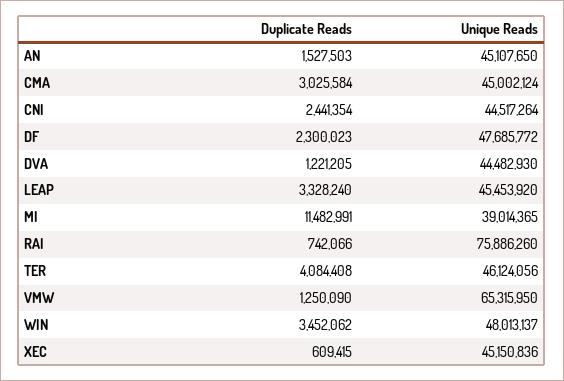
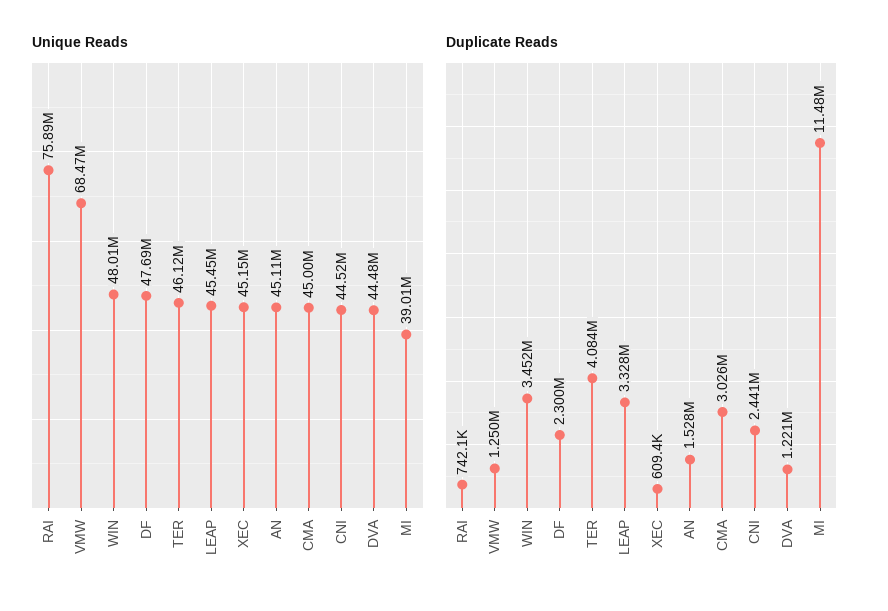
  {
    "Duplicate Reads": {
      "AN": 1527503,
      "CMA": 3025584,
      "CNI": 2441354,
      "DF": 2300023,
      "DVA": 1221205,
      "LEAP": 3328240,
      "MI": 11482991,
      "RAI": 742066,
      "TER": 4084408,
      "VMW": 1250090,
      "WIN": 3452062,
      "XEC": 609415
    },
    "Unique Reads": {
      "AN": 45107650,
      "CMA": 45002124,
      "CNI": 44517264,
      "DF": 47685772,
      "DVA": 44482930,
      "LEAP": 45453920,
      "MI": 39014365,
      "RAI": 75886260,
      "TER": 46124056,
-     "VMW": 65315950,
+     "VMW": 68470000,
      "WIN": 48013137,
      "XEC": 45150836
    }
  }

